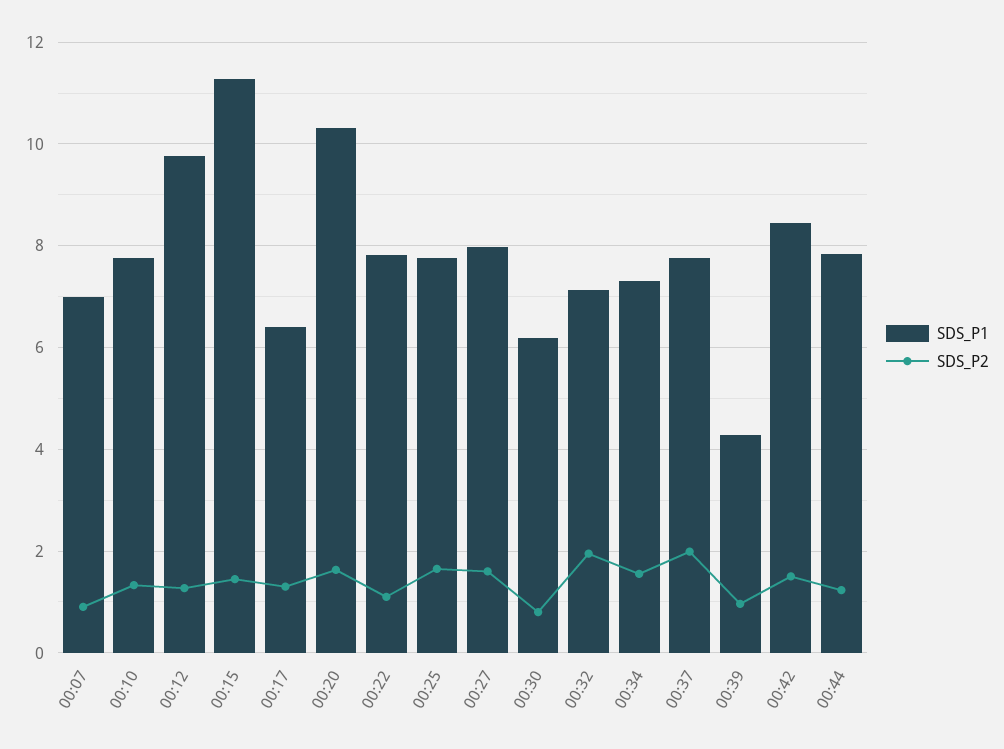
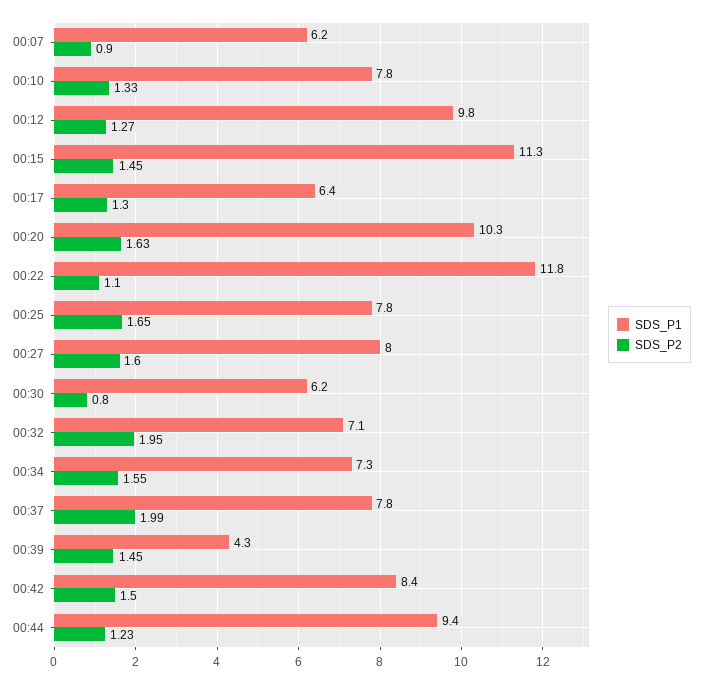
  {
    "SDS_P1": {
-     "00:07": 7,
+     "00:07": 6.2,
      "00:10": 7.8,
      "00:12": 9.8,
      "00:15": 11.3,
      "00:17": 6.4,
      "00:20": 10.3,
-     "00:22": 7.8,
+     "00:22": 11.8,
      "00:25": 7.8,
      "00:27": 8,
      "00:30": 6.2,
      "00:32": 7.1,
      "00:34": 7.3,
      "00:37": 7.8,
      "00:39": 4.3,
      "00:42": 8.4,
-     "00:44": 7.8
+     "00:44": 9.4
    },
    "SDS_P2": {
      "00:07": 0.9,
      "00:10": 1.33,
      "00:12": 1.27,
      "00:15": 1.45,
      "00:17": 1.3,
      "00:20": 1.63,
      "00:22": 1.1,
      "00:25": 1.65,
      "00:27": 1.6,
      "00:30": 0.8,
      "00:32": 1.95,
      "00:34": 1.55,
      "00:37": 1.99,
-     "00:39": 1,
+     "00:39": 1.45,
      "00:42": 1.5,
      "00:44": 1.23
    }
  }

